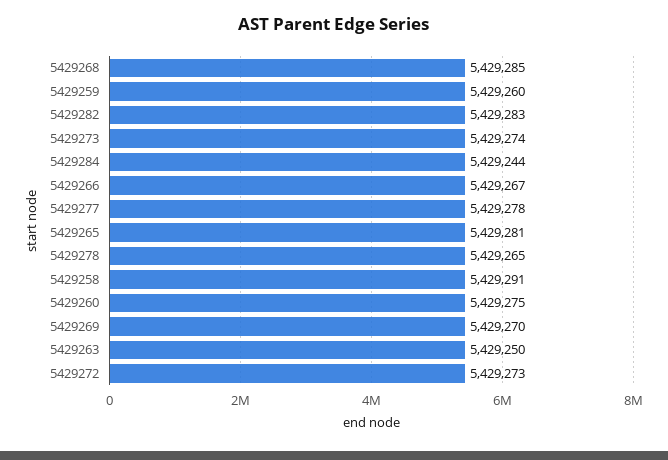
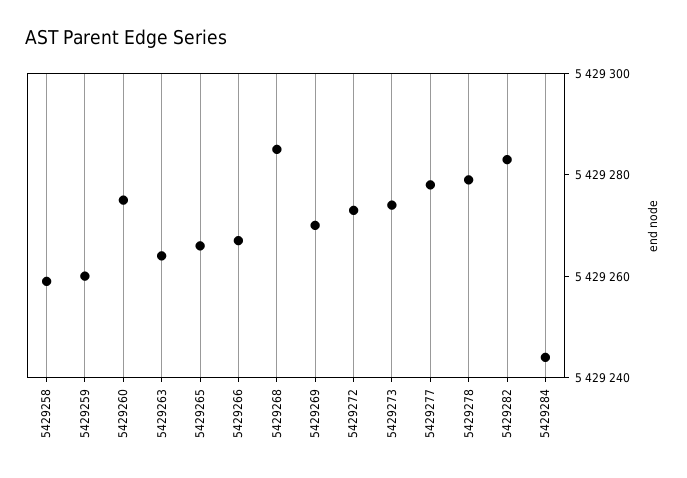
  {
    "5429268": 5429285,
    "5429259": 5429260,
    "5429282": 5429283,
    "5429273": 5429274,
    "5429284": 5429244,
    "5429266": 5429267,
    "5429277": 5429278,
-   "5429265": 5429281,
+   "5429265": 5429265,
-   "5429278": 5429265,
+   "5429278": 5429280,
-   "5429258": 5429291,
+   "5429258": 5429260,
    "5429260": 5429275,
    "5429269": 5429270,
-   "5429263": 5429250,
+   "5429263": 5429265,
    "5429272": 5429273
  }

